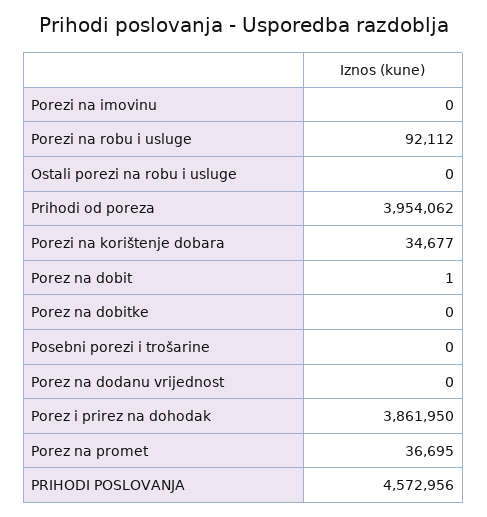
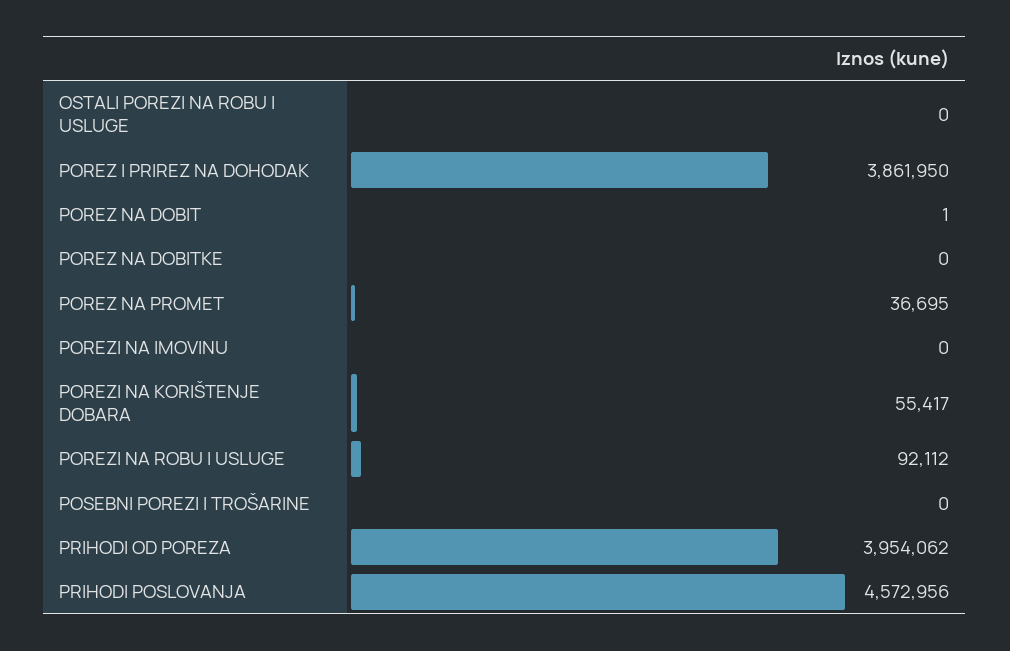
  {
    "Porezi na imovinu": 0,
    "Porezi na robu i usluge": 92112,
    "Ostali porezi na robu i usluge": 0,
    "Prihodi od poreza": 3954062,
-   "Porezi na korištenje dobara": 34677,
+   "Porezi na korištenje dobara": 55417,
    "Porez na dobit": 1,
    "Porez na dobitke": 0,
    "Posebni porezi i trošarine": 0,
-   "Porez na dodanu vrijednost": 0,
    "Porez i prirez na dohodak": 3861950,
    "Porez na promet": 36695,
    "PRIHODI POSLOVANJA": 4572956
  }

